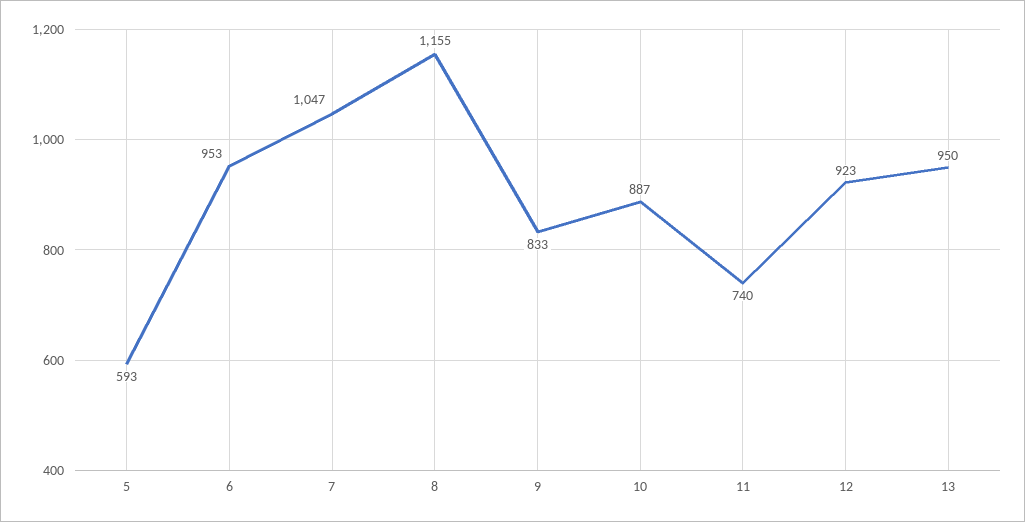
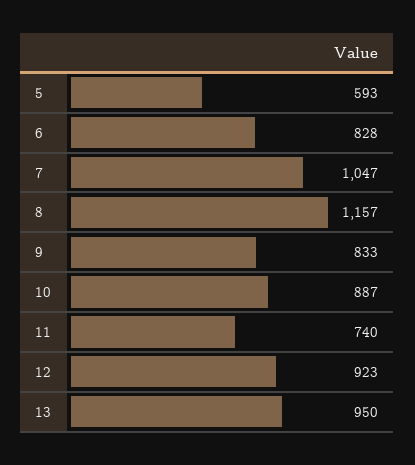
  {
    "5": 593,
-   "6": 953,
+   "6": 828,
    "7": 1047,
-   "8": 1155,
+   "8": 1157,
    "9": 833,
    "10": 887,
    "11": 740,
    "12": 923,
    "13": 950
  }

